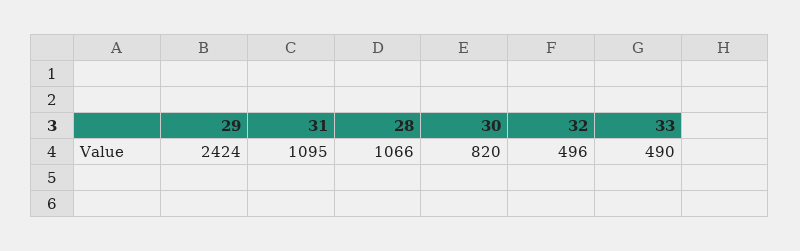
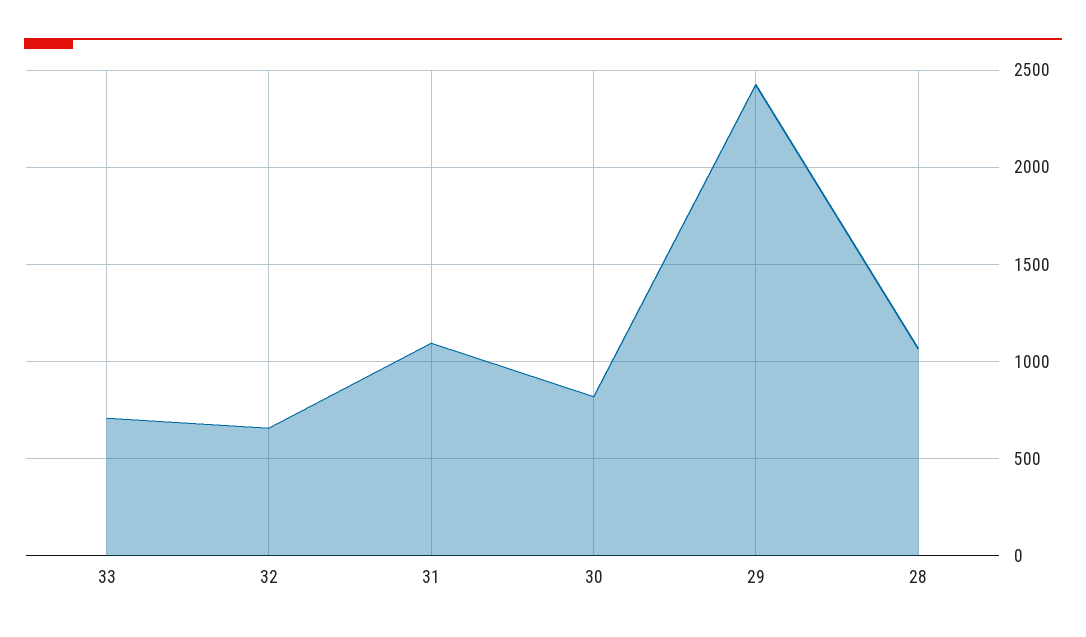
  {
    "29": 2424,
    "31": 1095,
    "28": 1066,
    "30": 820,
-   "32": 496,
+   "32": 650,
-   "33": 490
+   "33": 700
  }

